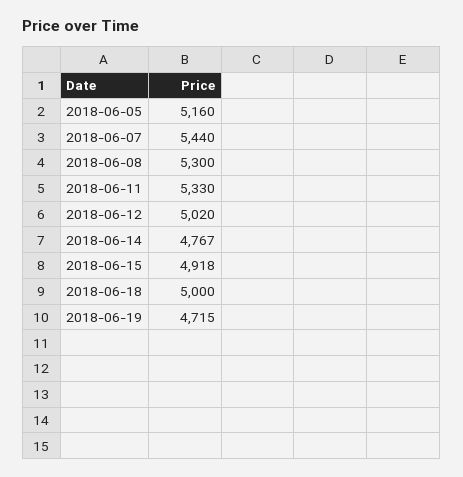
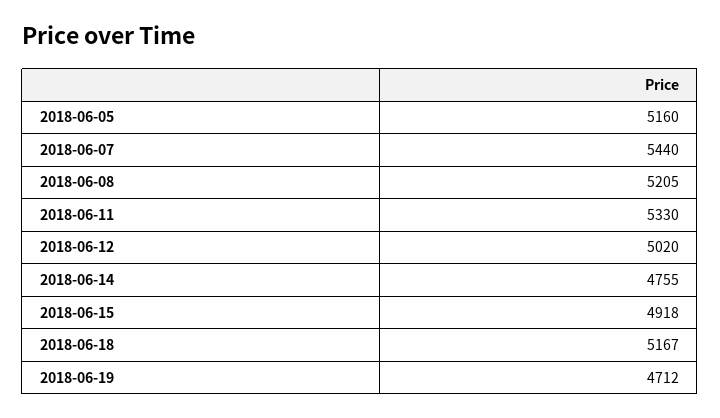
  {
    "2018-06-05": 5160,
    "2018-06-07": 5440,
-   "2018-06-08": 5300,
+   "2018-06-08": 5205,
    "2018-06-11": 5330,
    "2018-06-12": 5020,
-   "2018-06-14": 4767,
+   "2018-06-14": 4755,
    "2018-06-15": 4918,
-   "2018-06-18": 5000,
+   "2018-06-18": 5167,
-   "2018-06-19": 4715
+   "2018-06-19": 4712
  }

